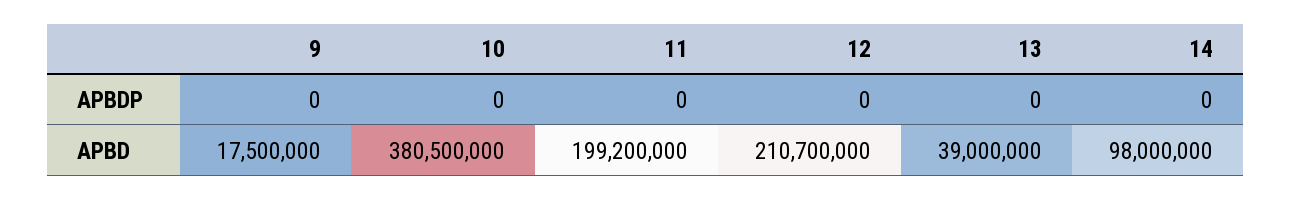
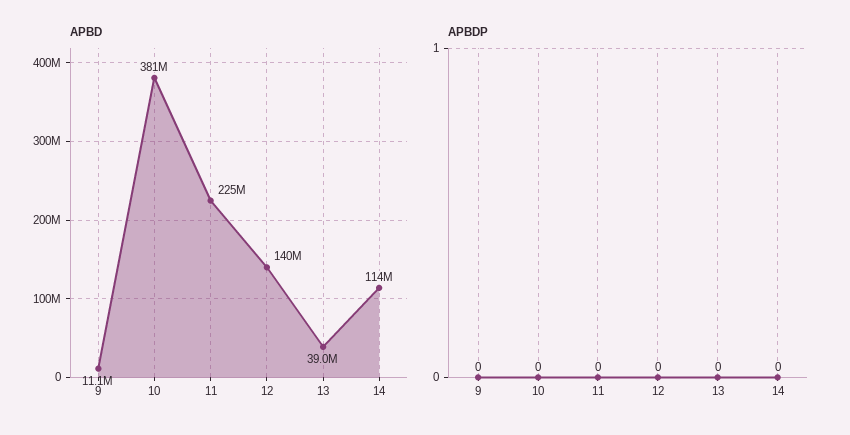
  {
    "APBDP": {
      "9": 0,
      "10": 0,
      "11": 0,
      "12": 0,
      "13": 0,
      "14": 0
    },
    "APBD": {
-     "9": 17500000,
+     "9": 11100000,
      "10": 380500000,
-     "11": 199200000,
+     "11": 225000000,
-     "12": 210700000,
+     "12": 140000000,
      "13": 39000000,
-     "14": 98000000
+     "14": 114000000
    }
  }

